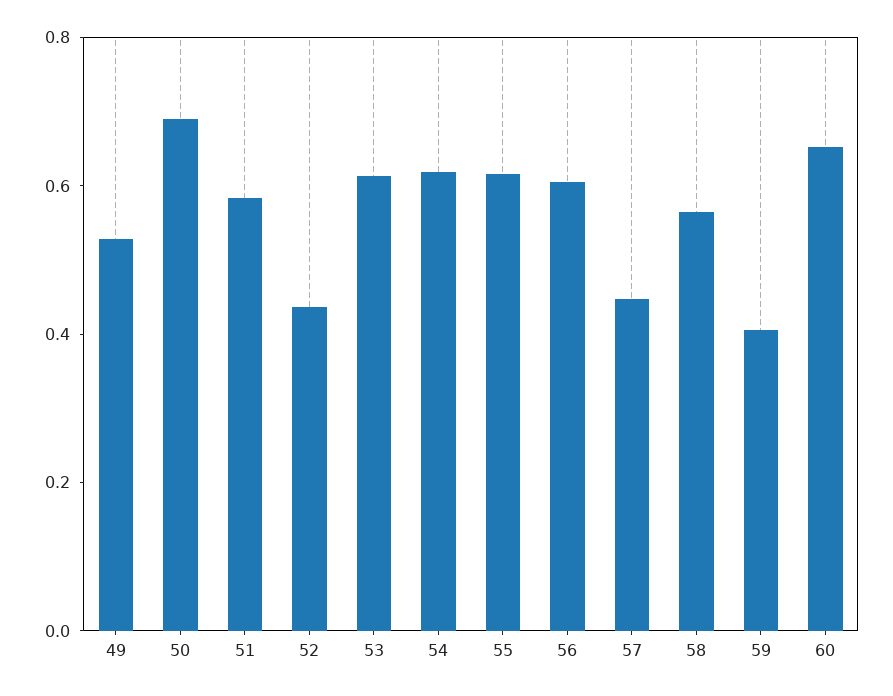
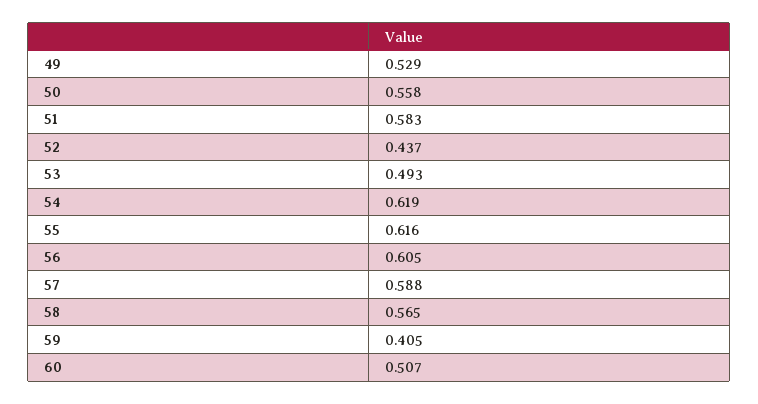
  {
    "49": 0.529,
-   "50": 0.7,
+   "50": 0.558,
    "51": 0.583,
    "52": 0.437,
-   "53": 0.6,
+   "53": 0.493,
    "54": 0.619,
    "55": 0.616,
    "56": 0.605,
-   "57": 0.45,
+   "57": 0.588,
    "58": 0.565,
    "59": 0.405,
-   "60": 0.65
+   "60": 0.507
  }

